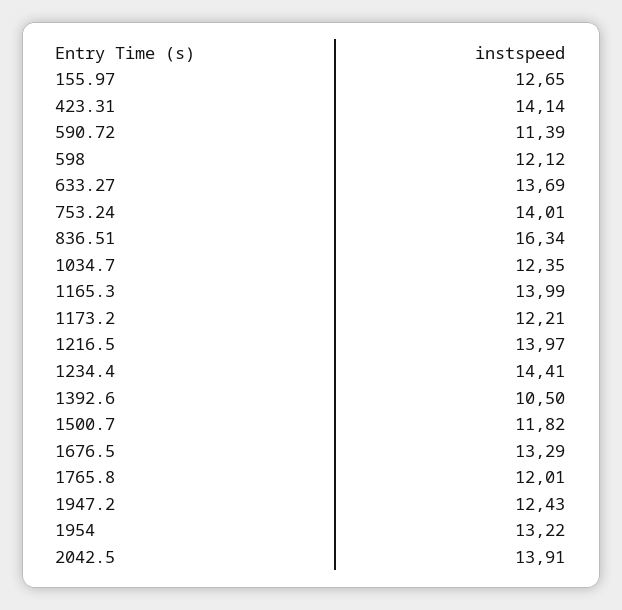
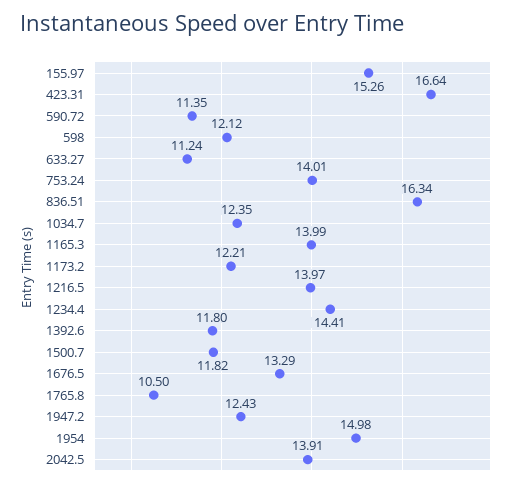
  {
-   "155.97": 12.65,
+   "155.97": 15.26,
-   "423.31": 14.14,
+   "423.31": 16.64,
-   "590.72": 11.39,
+   "590.72": 11.35,
    "598": 12.12,
-   "633.27": 13.69,
+   "633.27": 11.24,
    "753.24": 14.01,
    "836.51": 16.34,
    "1034.7": 12.35,
    "1165.3": 13.99,
    "1173.2": 12.21,
    "1216.5": 13.97,
    "1234.4": 14.41,
-   "1392.6": 10.5,
+   "1392.6": 11.8,
    "1500.7": 11.82,
    "1676.5": 13.29,
-   "1765.8": 12.01,
+   "1765.8": 10.5,
    "1947.2": 12.43,
-   "1954": 13.22,
+   "1954": 14.98,
    "2042.5": 13.91
  }

